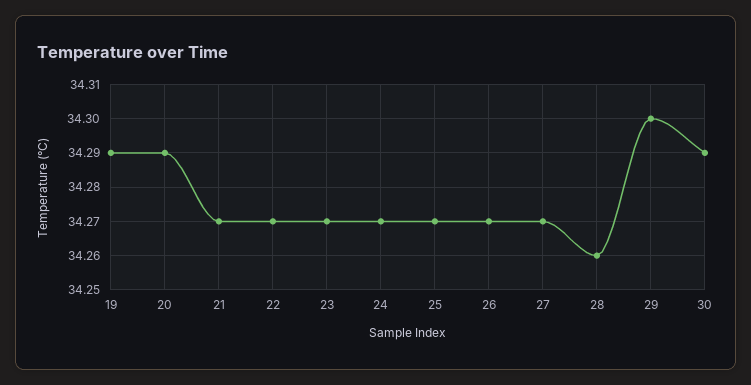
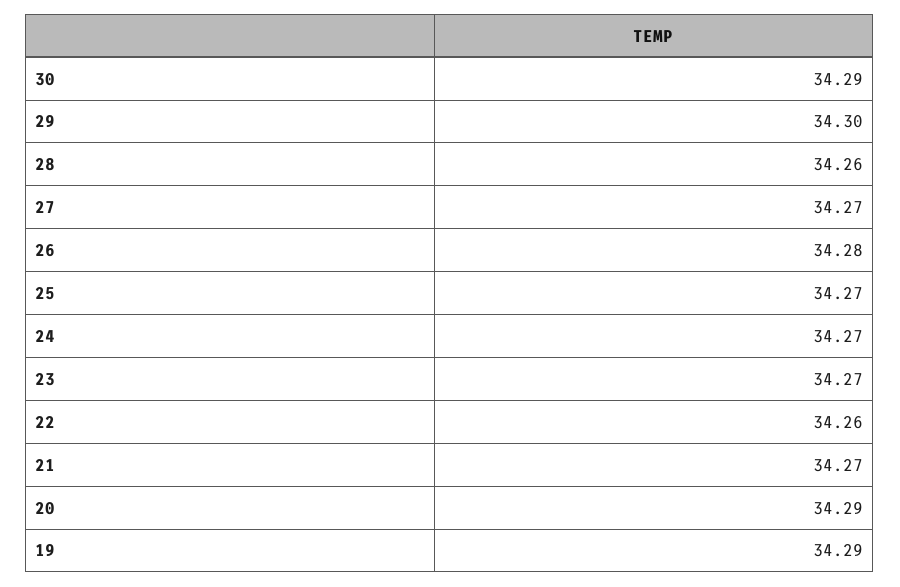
  {
    "19": 34.29,
    "20": 34.29,
    "21": 34.27,
-   "22": 34.27,
+   "22": 34.26,
    "23": 34.27,
    "24": 34.27,
    "25": 34.27,
-   "26": 34.27,
+   "26": 34.28,
    "27": 34.27,
    "28": 34.26,
    "29": 34.3,
    "30": 34.29
  }

